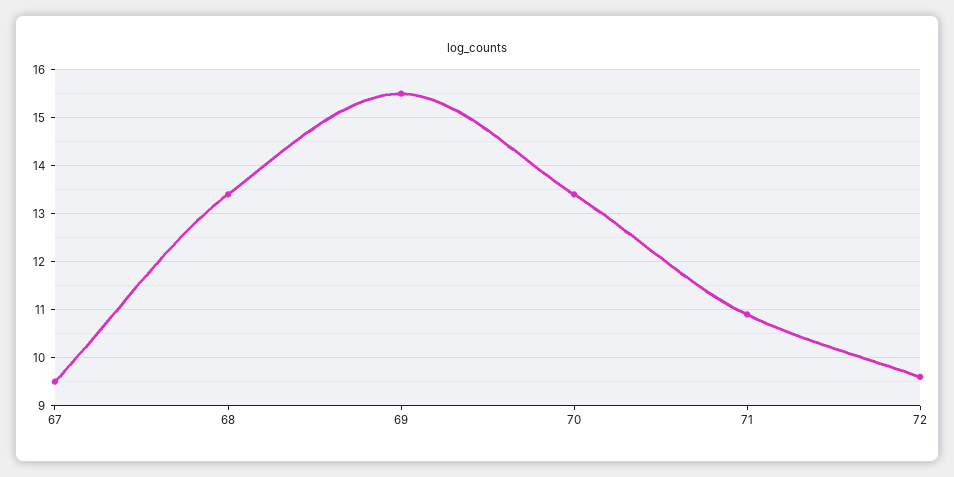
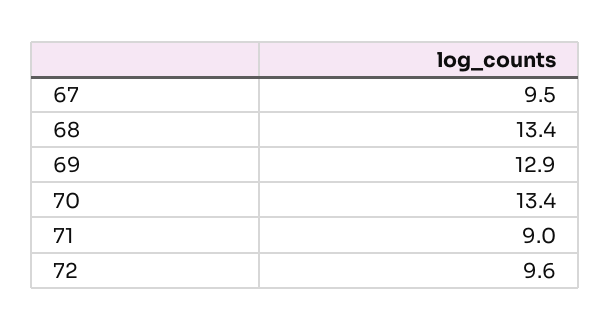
  {
    "67": 9.5,
    "68": 13.4,
-   "69": 15.5,
+   "69": 12.9,
    "70": 13.4,
-   "71": 11,
+   "71": 9,
    "72": 9.6
  }

